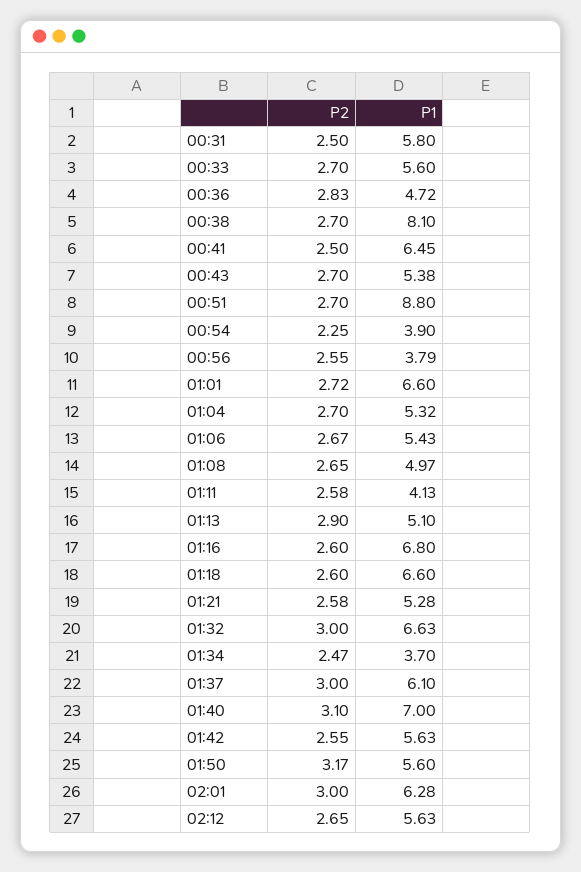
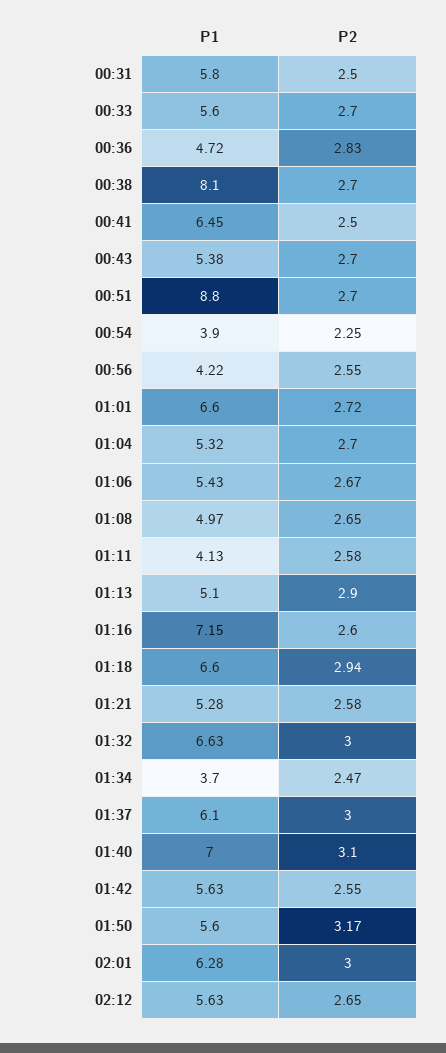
  {
    "P2": {
      "00:31": 2.5,
      "00:33": 2.7,
      "00:36": 2.83,
      "00:38": 2.7,
      "00:41": 2.5,
      "00:43": 2.7,
      "00:51": 2.7,
      "00:54": 2.25,
      "00:56": 2.55,
      "01:01": 2.72,
      "01:04": 2.7,
      "01:06": 2.67,
      "01:08": 2.65,
      "01:11": 2.58,
      "01:13": 2.9,
      "01:16": 2.6,
-     "01:18": 2.6,
+     "01:18": 2.94,
      "01:21": 2.58,
      "01:32": 3,
      "01:34": 2.47,
      "01:37": 3,
      "01:40": 3.1,
      "01:42": 2.55,
      "01:50": 3.17,
      "02:01": 3,
      "02:12": 2.65
    },
    "P1": {
      "00:31": 5.8,
      "00:33": 5.6,
      "00:36": 4.72,
      "00:38": 8.1,
      "00:41": 6.45,
      "00:43": 5.38,
      "00:51": 8.8,
      "00:54": 3.9,
-     "00:56": 3.79,
+     "00:56": 4.22,
      "01:01": 6.6,
      "01:04": 5.32,
      "01:06": 5.43,
      "01:08": 4.97,
      "01:11": 4.13,
      "01:13": 5.1,
-     "01:16": 6.8,
+     "01:16": 7.15,
      "01:18": 6.6,
      "01:21": 5.28,
      "01:32": 6.63,
      "01:34": 3.7,
      "01:37": 6.1,
      "01:40": 7,
      "01:42": 5.63,
      "01:50": 5.6,
      "02:01": 6.28,
      "02:12": 5.63
    }
  }

